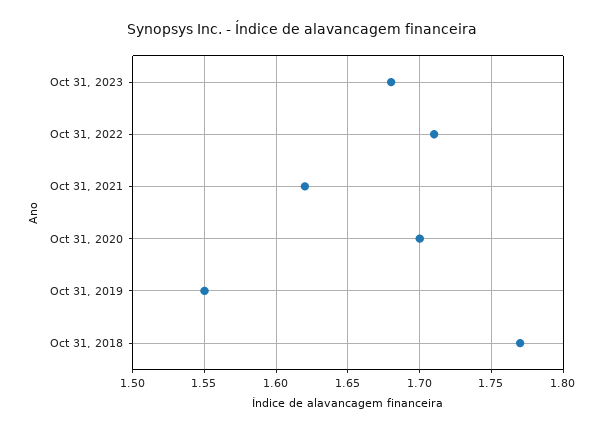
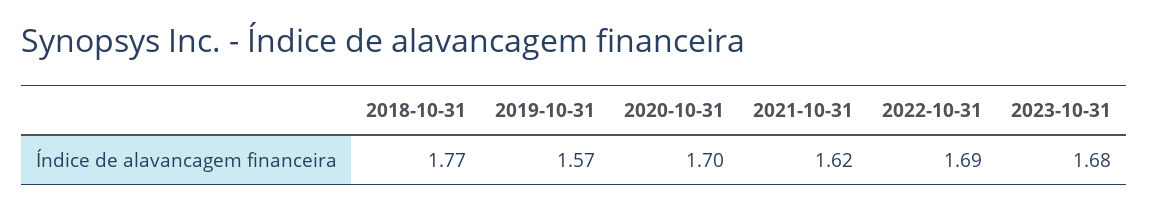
  {
    "Oct 31, 2023": 1.68,
-   "Oct 31, 2022": 1.71,
+   "Oct 31, 2022": 1.69,
    "Oct 31, 2021": 1.62,
    "Oct 31, 2020": 1.7,
-   "Oct 31, 2019": 1.55,
+   "Oct 31, 2019": 1.57,
    "Oct 31, 2018": 1.77
  }

